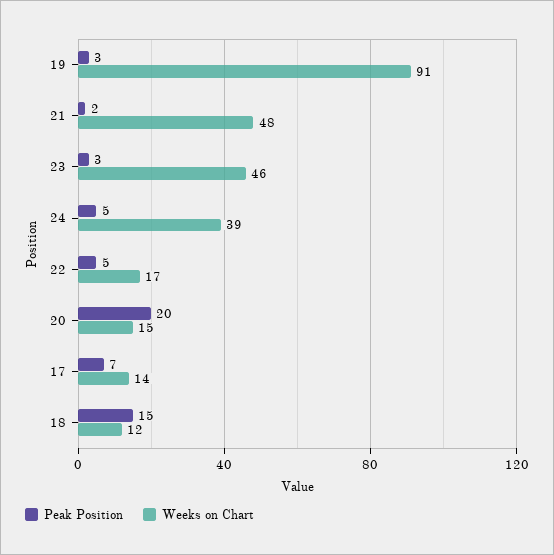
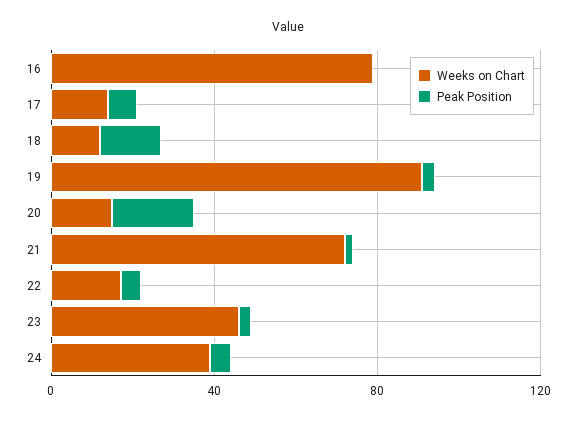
  {
    "Peak Position": {
      "19": 3,
      "21": 2,
      "23": 3,
      "24": 5,
      "22": 5,
      "20": 20,
      "17": 7,
-     "18": 15
+     "18": 15,
+     "16": 0
    },
    "Weeks on Chart": {
      "19": 91,
-     "21": 48,
+     "21": 70,
      "23": 46,
      "24": 39,
      "22": 17,
      "20": 15,
      "17": 14,
-     "18": 12
+     "18": 12,
+     "16": 80
    }
  }

